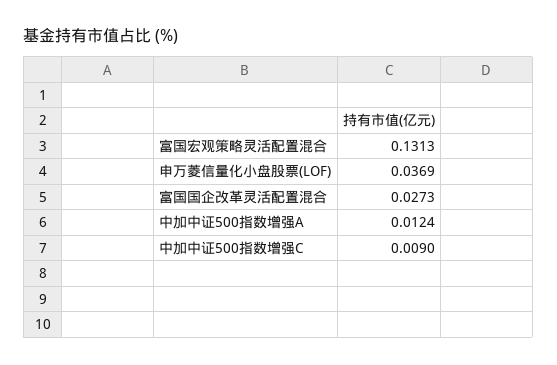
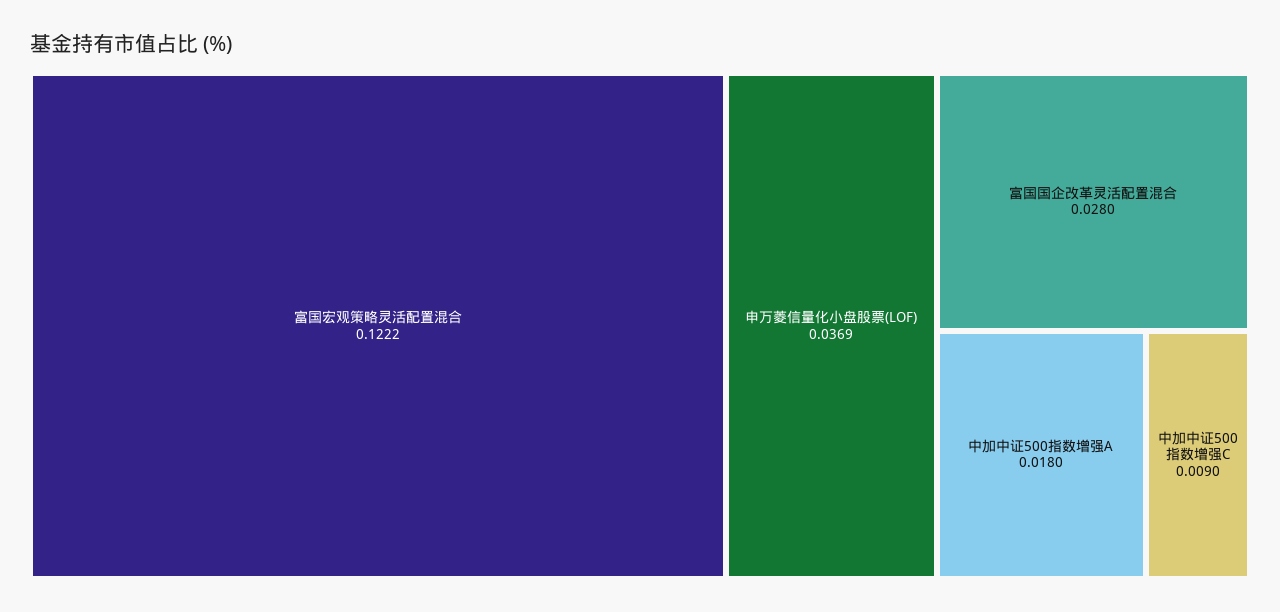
  {
-   "富国宏观策略灵活配置混合": 0.1313,
+   "富国宏观策略灵活配置混合": 0.1222,
    "申万菱信量化小盘股票(LOF)": 0.0369,
-   "富国国企改革灵活配置混合": 0.0273,
+   "富国国企改革灵活配置混合": 0.028,
-   "中加中证500指数增强A": 0.0124,
+   "中加中证500指数增强A": 0.018,
    "中加中证500指数增强C": 0.009
  }

